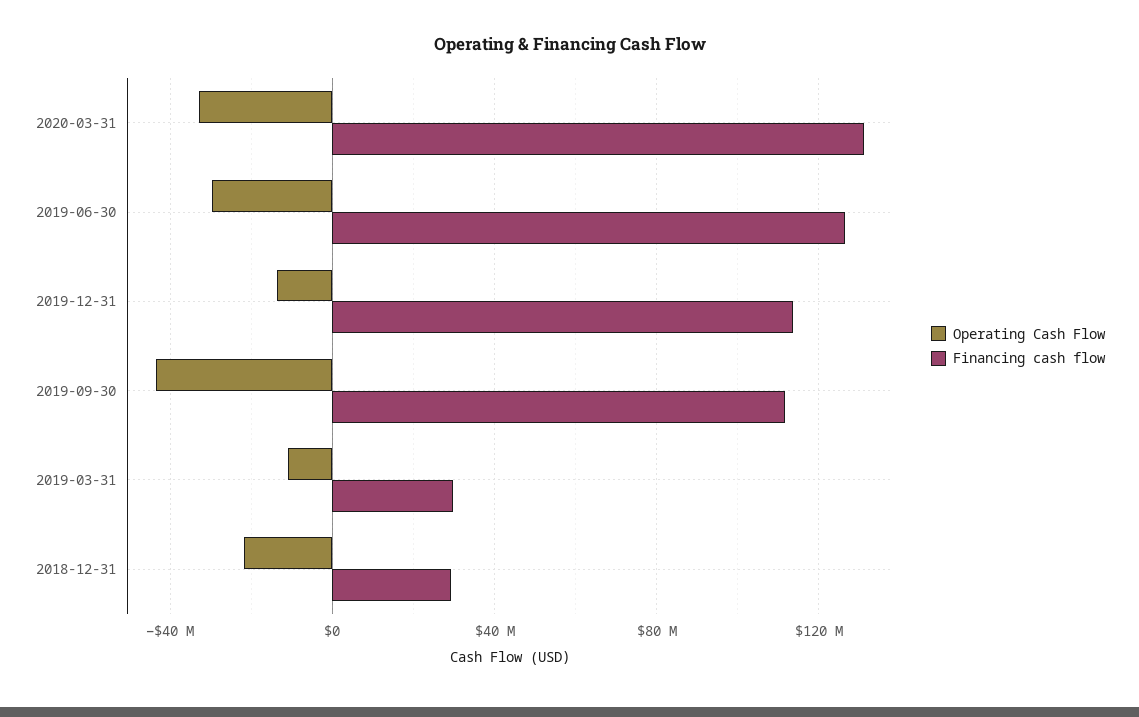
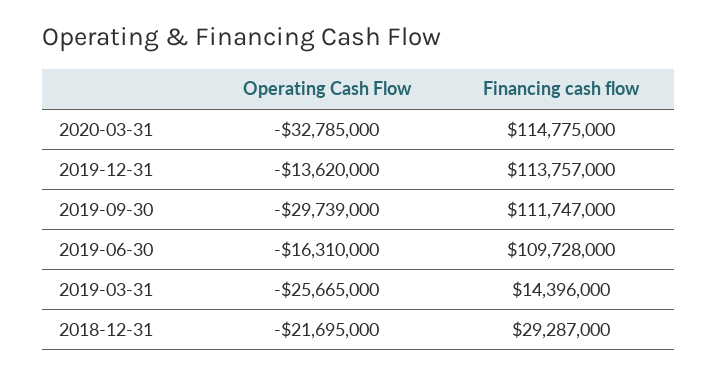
  {
    "Operating Cash Flow": {
      "2020-03-31": -32785000,
-     "2019-06-30": -30000000,
+     "2019-06-30": -16310000,
      "2019-12-31": -13620000,
-     "2019-09-30": -45000000,
+     "2019-09-30": -29739000,
-     "2019-03-31": -10000000,
+     "2019-03-31": -25665000,
      "2018-12-31": -21695000
    },
    "Financing cash flow": {
-     "2020-03-31": 130000000,
+     "2020-03-31": 114775000,
-     "2019-06-30": 125000000,
+     "2019-06-30": 109728000,
      "2019-12-31": 113757000,
      "2019-09-30": 111747000,
-     "2019-03-31": 30000000,
+     "2019-03-31": 14396000,
      "2018-12-31": 29287000
    }
  }

